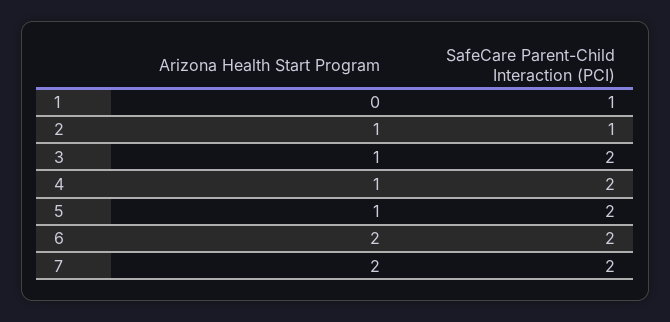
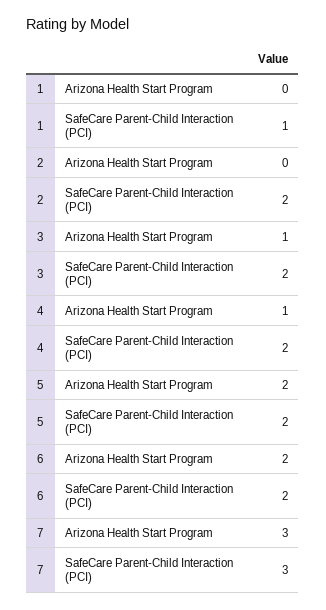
  {
    "Arizona Health Start Program": {
      "1": 0,
-     "2": 1,
+     "2": 0,
      "3": 1,
      "4": 1,
-     "5": 1,
+     "5": 2,
      "6": 2,
-     "7": 2
+     "7": 3
    },
    "SafeCare Parent-Child Interaction (PCI)": {
      "1": 1,
-     "2": 1,
+     "2": 2,
      "3": 2,
      "4": 2,
      "5": 2,
      "6": 2,
-     "7": 2
+     "7": 3
    }
  }

